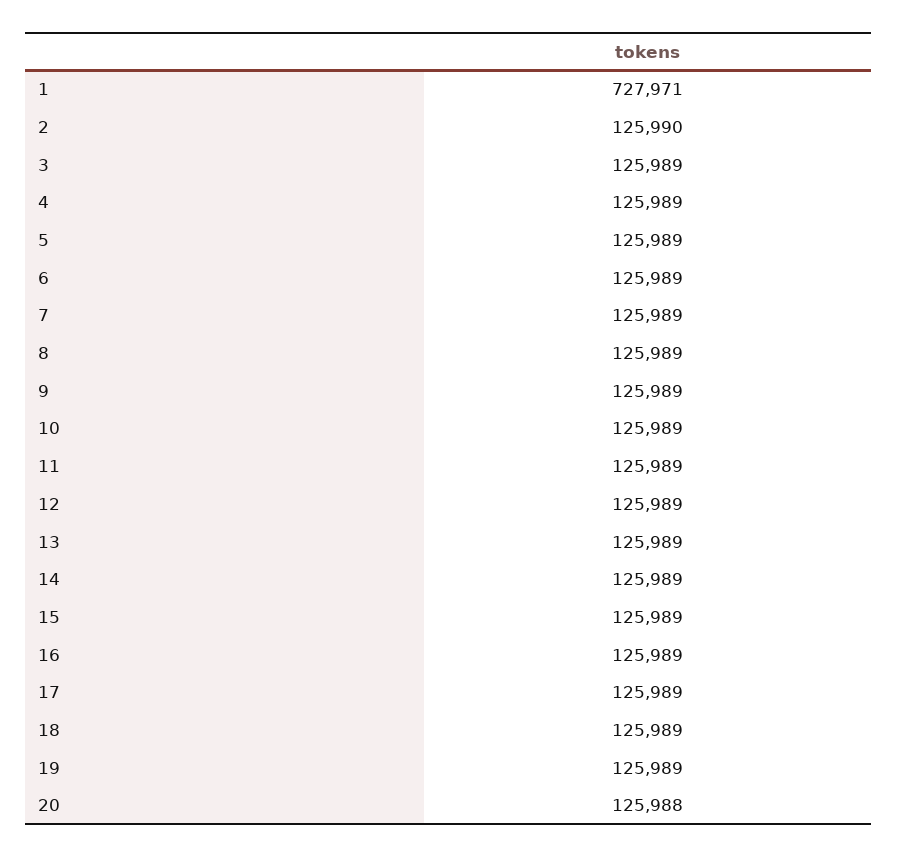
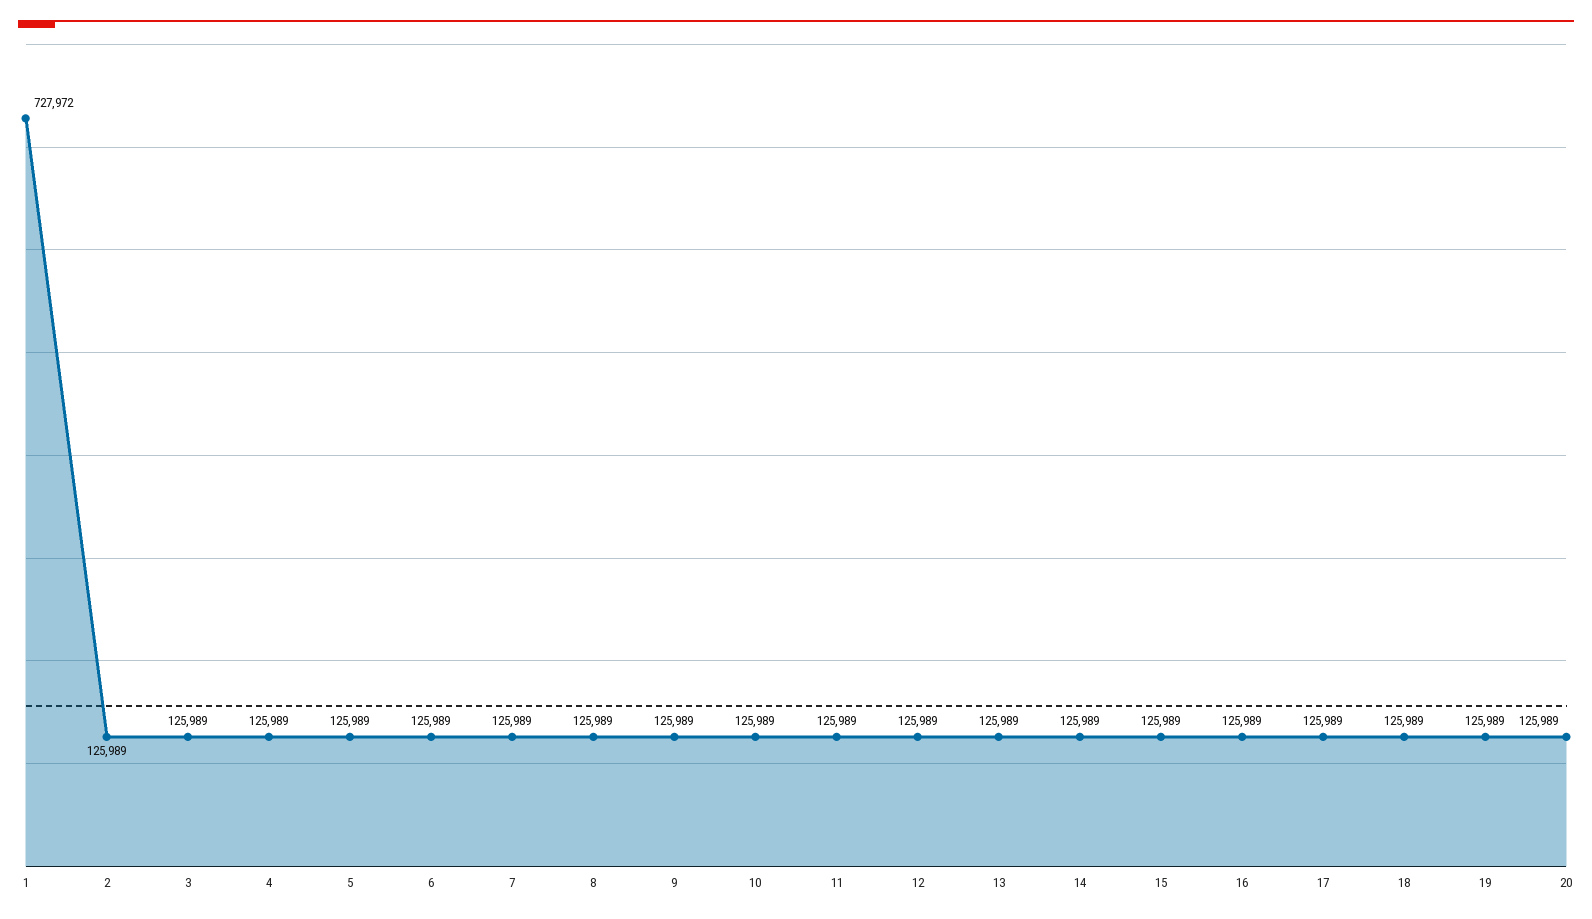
  {
-   "1": 727971,
+   "1": 727972,
-   "2": 125990,
+   "2": 125989,
    "3": 125989,
    "4": 125989,
    "5": 125989,
    "6": 125989,
    "7": 125989,
    "8": 125989,
    "9": 125989,
    "10": 125989,
    "11": 125989,
    "12": 125989,
    "13": 125989,
    "14": 125989,
    "15": 125989,
    "16": 125989,
    "17": 125989,
    "18": 125989,
    "19": 125989,
-   "20": 125988
+   "20": 125989
  }

